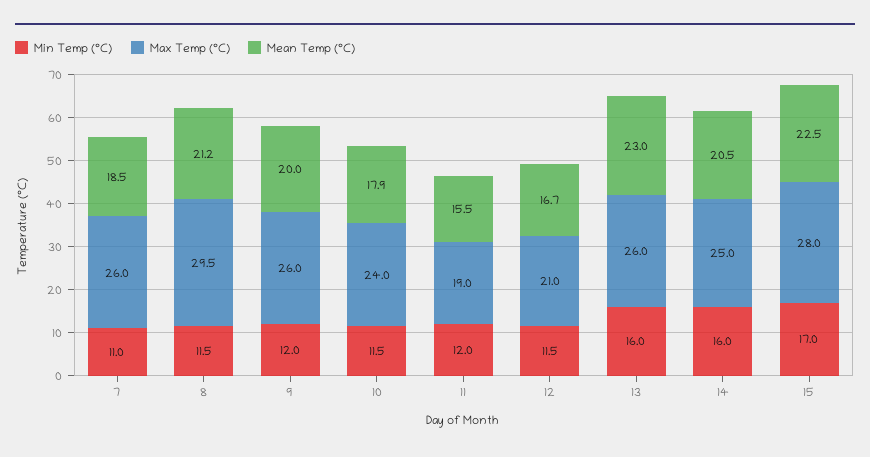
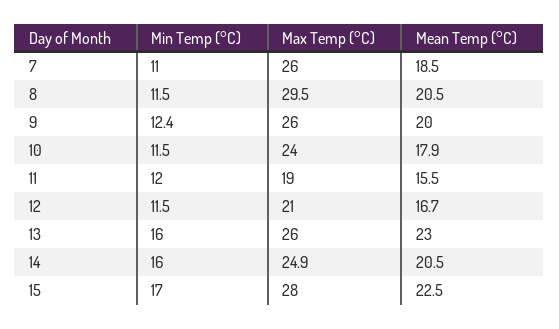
  {
    "Min Temp (°C)": {
      "7": 11,
      "8": 11.5,
-     "9": 12,
+     "9": 12.4,
      "10": 11.5,
      "11": 12,
      "12": 11.5,
      "13": 16,
      "14": 16,
      "15": 17
    },
    "Max Temp (°C)": {
      "7": 26,
      "8": 29.5,
      "9": 26,
      "10": 24,
      "11": 19,
      "12": 21,
      "13": 26,
-     "14": 25,
+     "14": 24.9,
      "15": 28
    },
    "Mean Temp (°C)": {
      "7": 18.5,
-     "8": 21.2,
+     "8": 20.5,
      "9": 20,
      "10": 17.9,
      "11": 15.5,
      "12": 16.7,
      "13": 23,
      "14": 20.5,
      "15": 22.5
    }
  }

